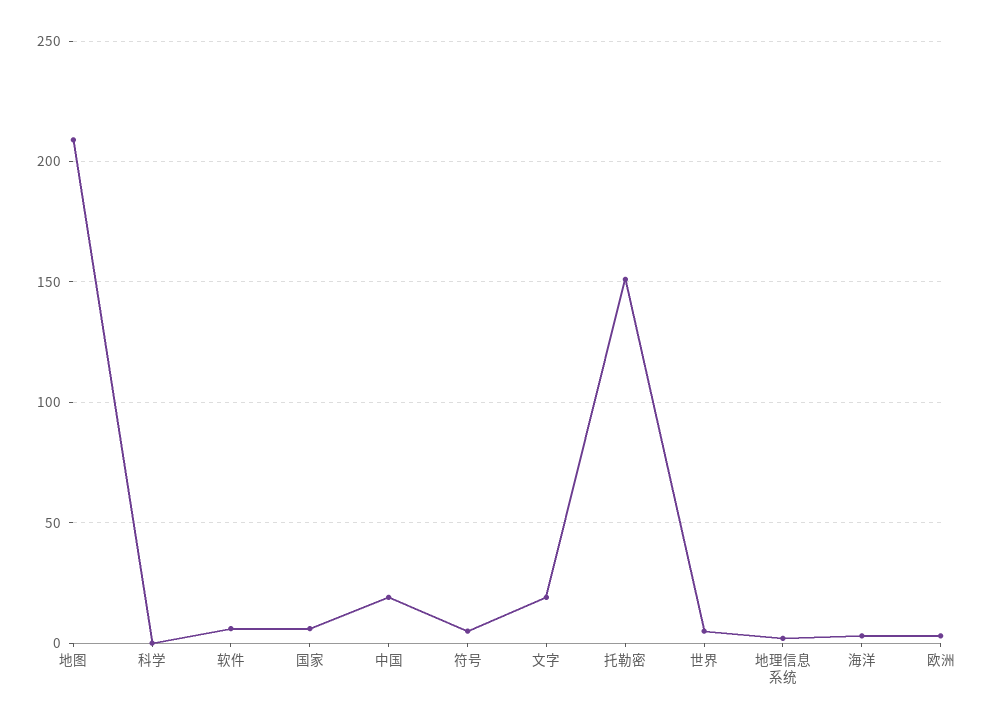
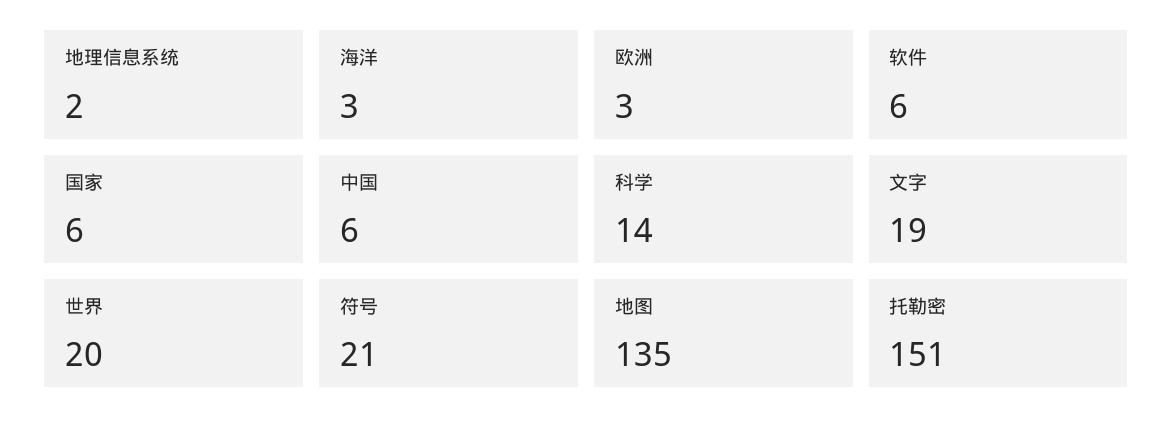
  {
-   "地图": 210,
+   "地图": 135,
-   "科学": 0,
+   "科学": 14,
    "软件": 6,
    "国家": 6,
-   "中国": 20,
+   "中国": 6,
-   "符号": 5,
+   "符号": 21,
    "文字": 19,
    "托勒密": 151,
-   "世界": 5,
+   "世界": 20,
    "地理信息系统": 2,
    "海洋": 3,
    "欧洲": 3
  }

